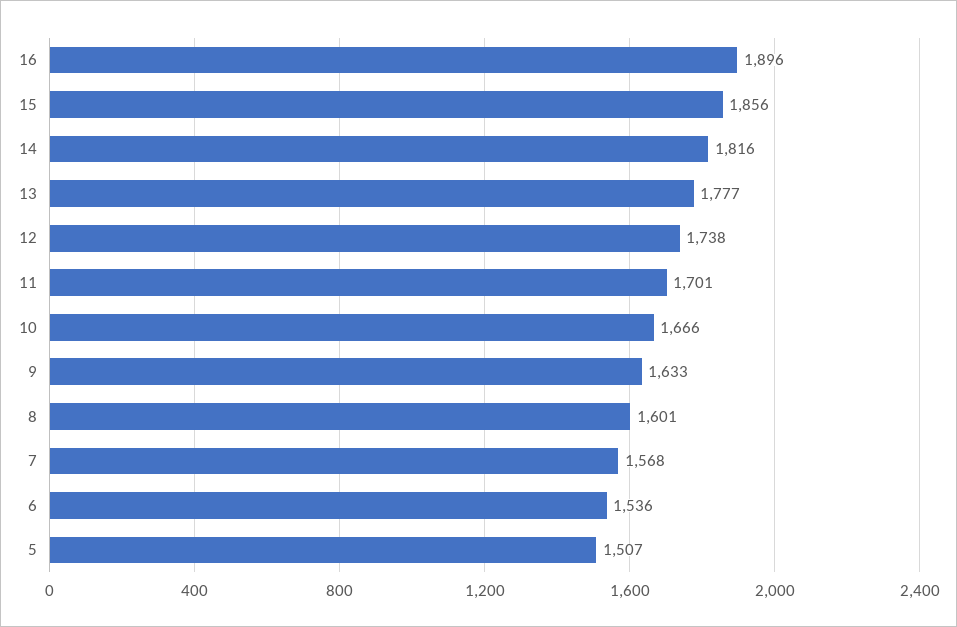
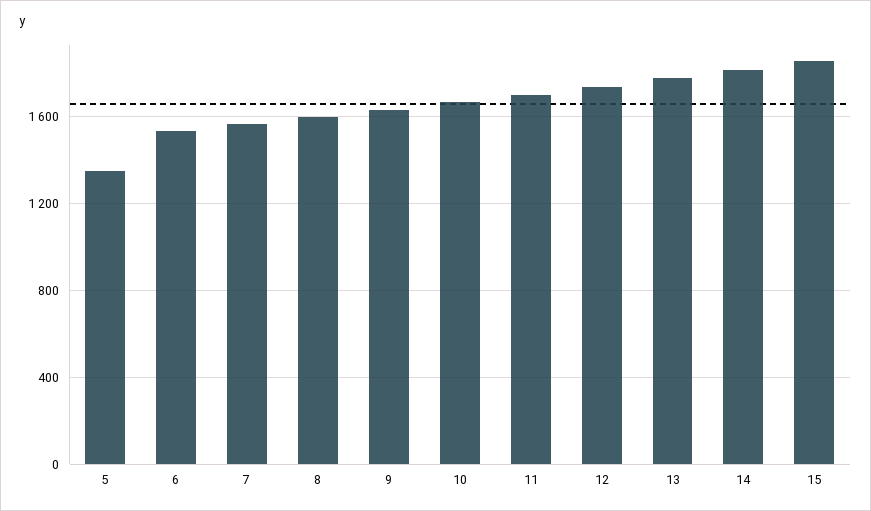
  {
-   "16": 1896,
    "15": 1856,
    "14": 1816,
    "13": 1777,
    "12": 1738,
    "11": 1701,
    "10": 1666,
    "9": 1633,
    "8": 1601,
    "7": 1568,
    "6": 1536,
-   "5": 1507
+   "5": 1350
  }

